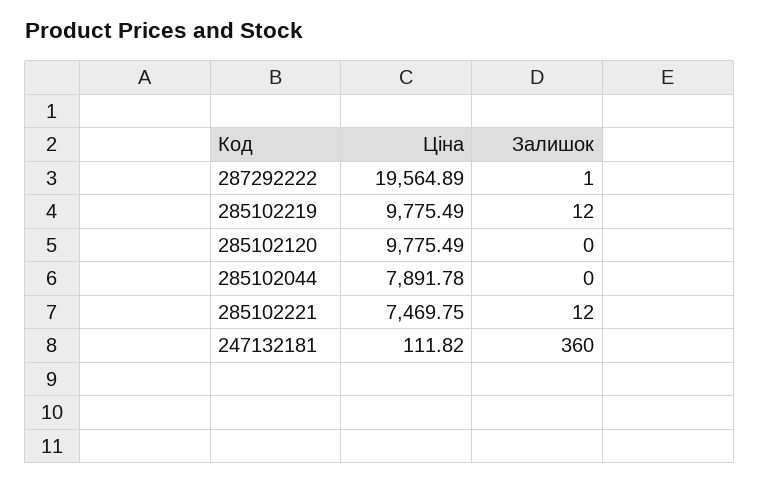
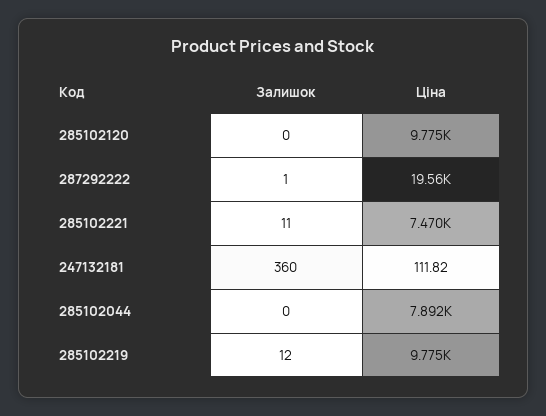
  {
    "Ціна": {
      "287292222": 19564.89,
      "285102219": 9775.49,
      "285102120": 9775.49,
      "285102044": 7891.78,
      "285102221": 7469.75,
      "247132181": 111.82
    },
    "Залишок": {
      "287292222": 1,
      "285102219": 12,
      "285102120": 0,
      "285102044": 0,
-     "285102221": 12,
+     "285102221": 11,
      "247132181": 360
    }
  }

